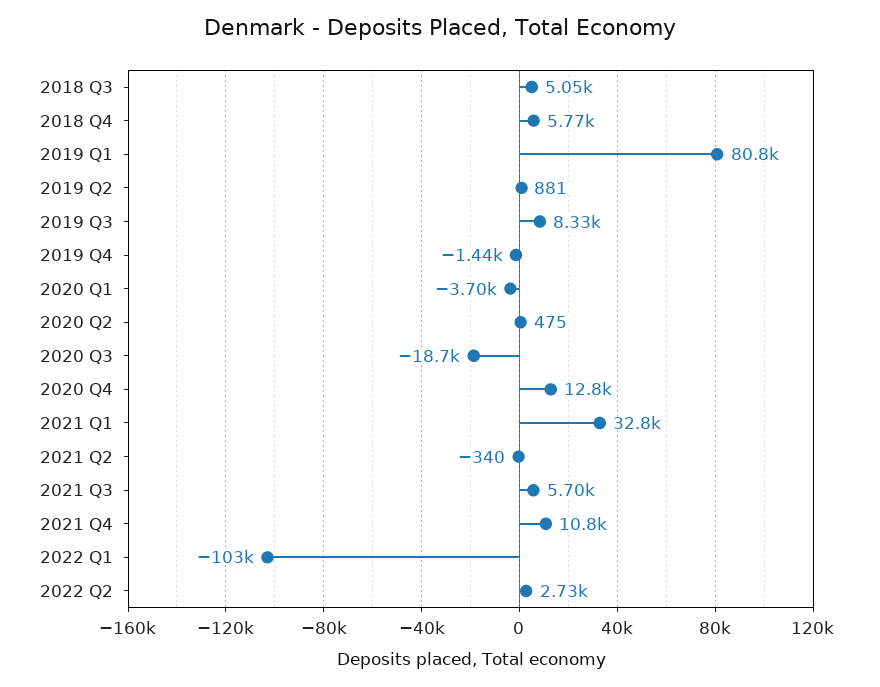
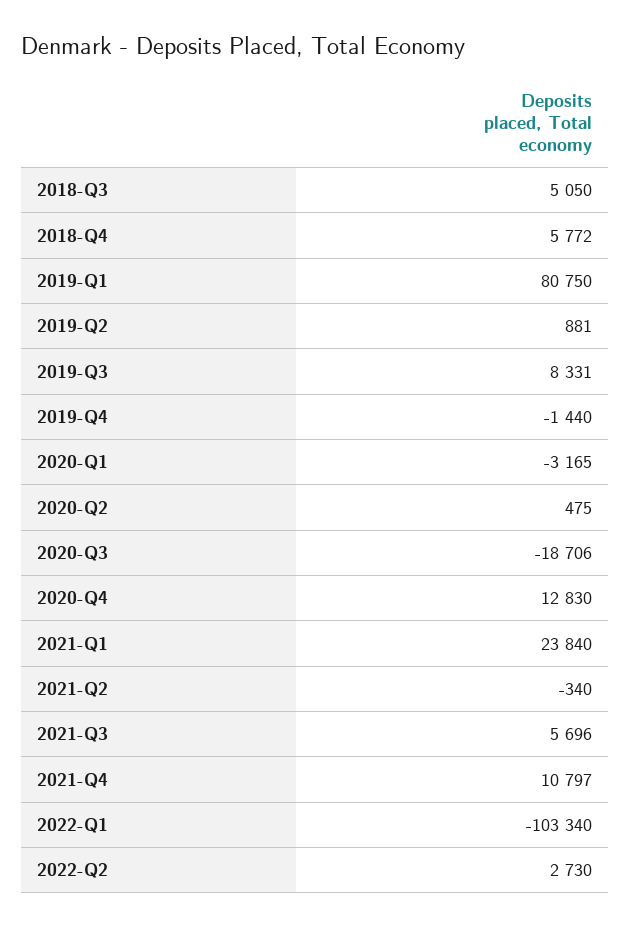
  {
    "2018 Q3": 5050,
    "2018 Q4": 5772,
    "2019 Q1": 80750,
    "2019 Q2": 881,
    "2019 Q3": 8331,
    "2019 Q4": -1440,
-   "2020 Q1": -3700,
+   "2020 Q1": -3165,
    "2020 Q2": 475,
    "2020 Q3": -18706,
    "2020 Q4": 12830,
-   "2021 Q1": 32800,
+   "2021 Q1": 23840,
    "2021 Q2": -340,
    "2021 Q3": 5696,
    "2021 Q4": 10797,
    "2022 Q1": -103340,
    "2022 Q2": 2730
  }

